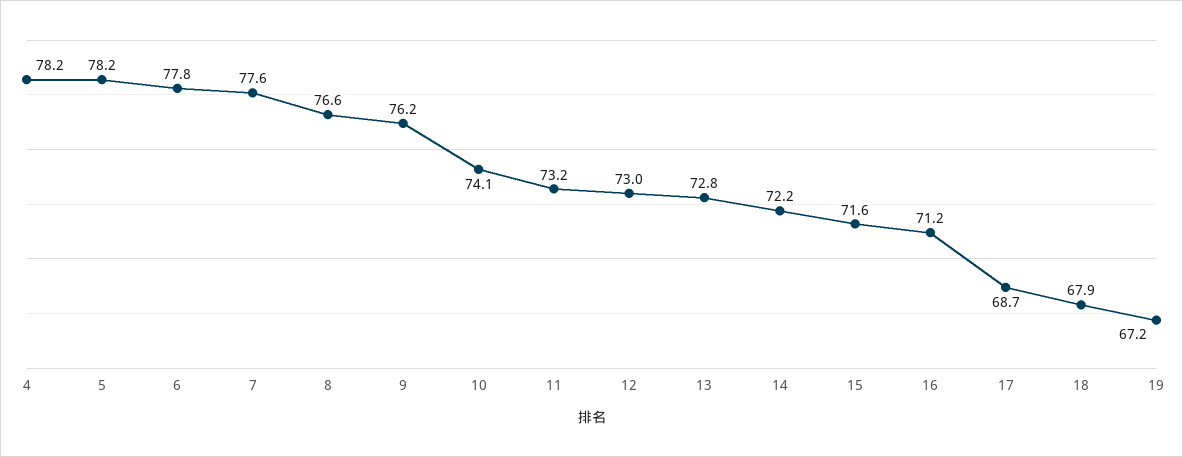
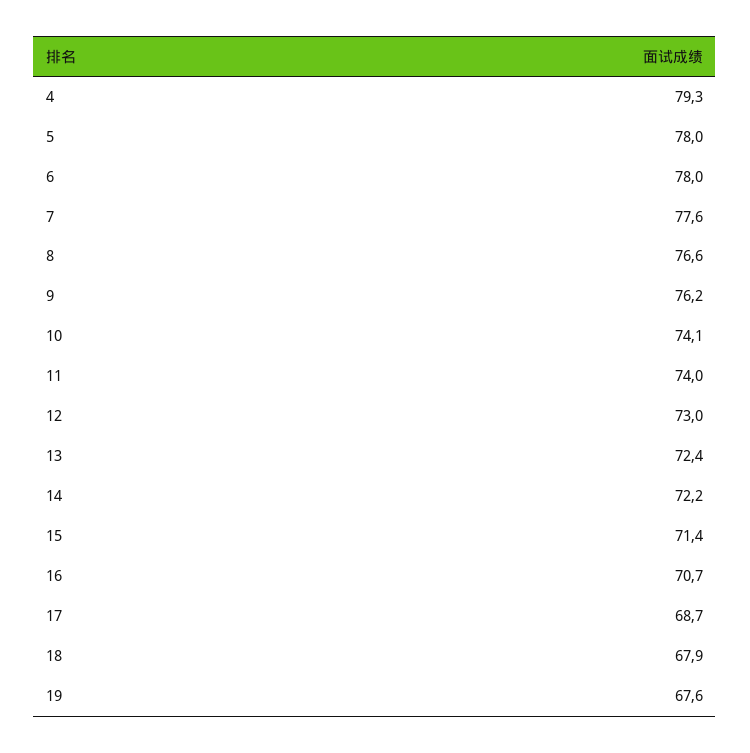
  {
-   "4": 78.2,
+   "4": 79.3,
-   "5": 78.2,
+   "5": 78,
-   "6": 77.8,
+   "6": 78,
    "7": 77.6,
    "8": 76.6,
    "9": 76.2,
    "10": 74.1,
-   "11": 73.2,
+   "11": 74,
    "12": 73,
-   "13": 72.8,
+   "13": 72.4,
    "14": 72.2,
-   "15": 71.6,
+   "15": 71.4,
-   "16": 71.2,
+   "16": 70.7,
    "17": 68.7,
    "18": 67.9,
-   "19": 67.2
+   "19": 67.6
  }

